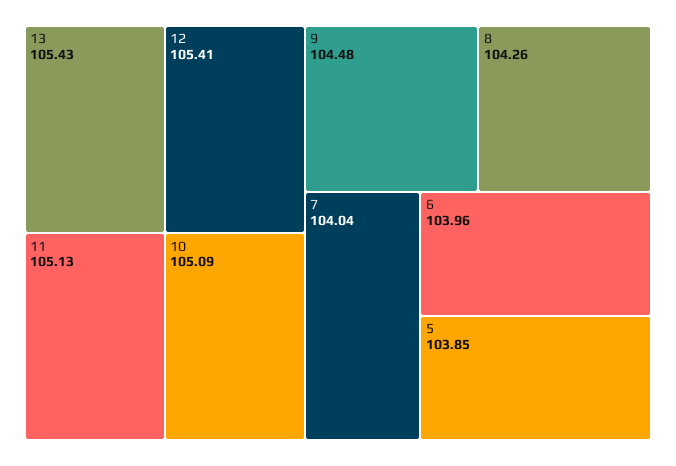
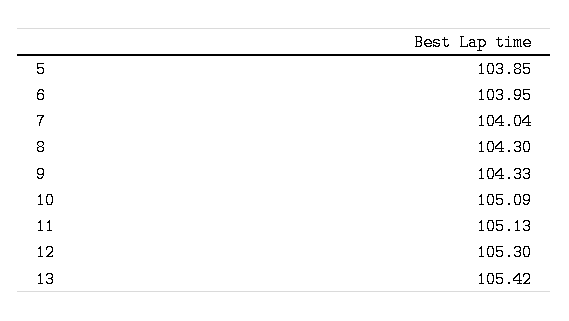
  {
-   "13": 105.43,
+   "13": 105.42,
-   "12": 105.41,
+   "12": 105.3,
    "11": 105.13,
    "10": 105.09,
-   "9": 104.48,
+   "9": 104.33,
-   "8": 104.26,
+   "8": 104.3,
    "7": 104.04,
-   "6": 103.96,
+   "6": 103.95,
    "5": 103.85
  }

